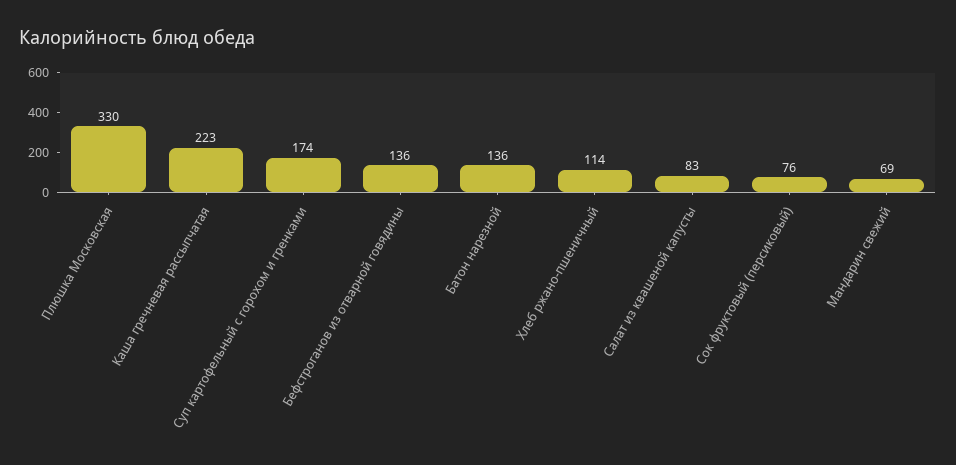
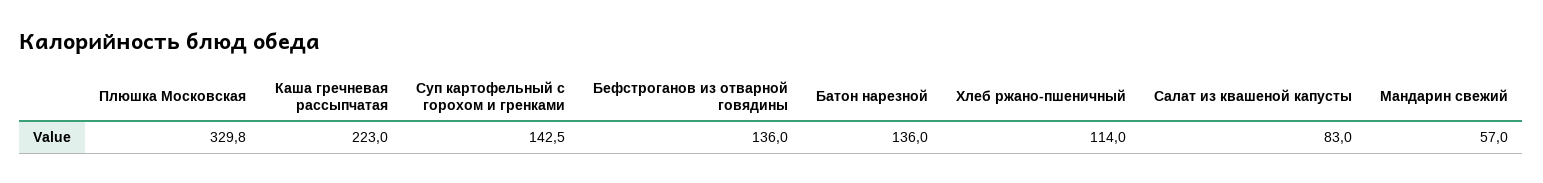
  {
    "Плюшка Московская": 329.8,
    "Каша гречневая рассыпчатая": 223,
-   "Суп картофельный с горохом и гренками": 174,
+   "Суп картофельный с горохом и гренками": 142.5,
    "Бефстроганов из отварной говядины": 136,
    "Батон нарезной": 136,
    "Хлеб ржано-пшеничный": 114,
    "Салат из квашеной капусты": 83,
-   "Сок фруктовый (персиковый)": 76,
-   "Мандарин свежий": 69
+   "Мандарин свежий": 57
  }

